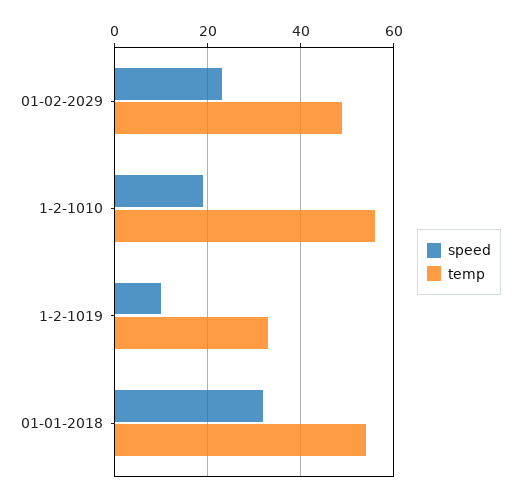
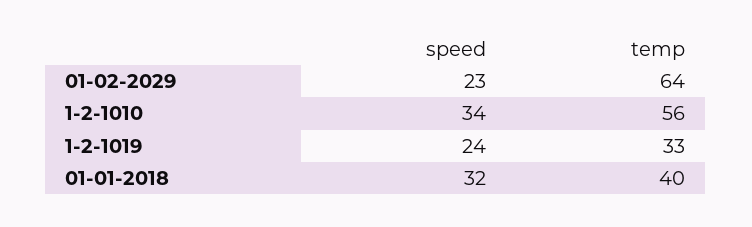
  {
    "speed": {
      "01-02-2029": 23,
-     "1-2-1010": 20,
+     "1-2-1010": 34,
-     "1-2-1019": 10,
+     "1-2-1019": 24,
      "01-01-2018": 32
    },
    "temp": {
-     "01-02-2029": 50,
+     "01-02-2029": 64,
      "1-2-1010": 56,
      "1-2-1019": 33,
-     "01-01-2018": 55
+     "01-01-2018": 40
    }
  }

